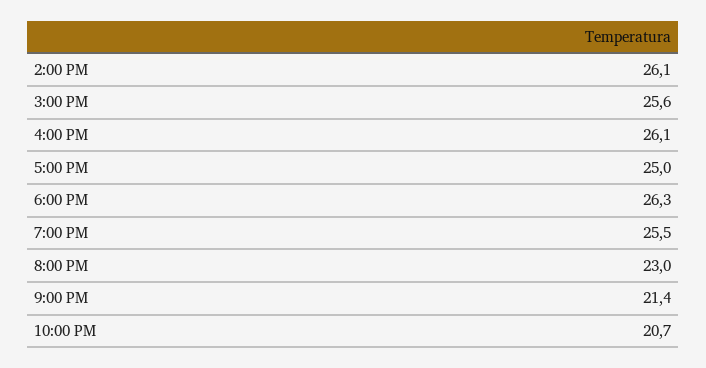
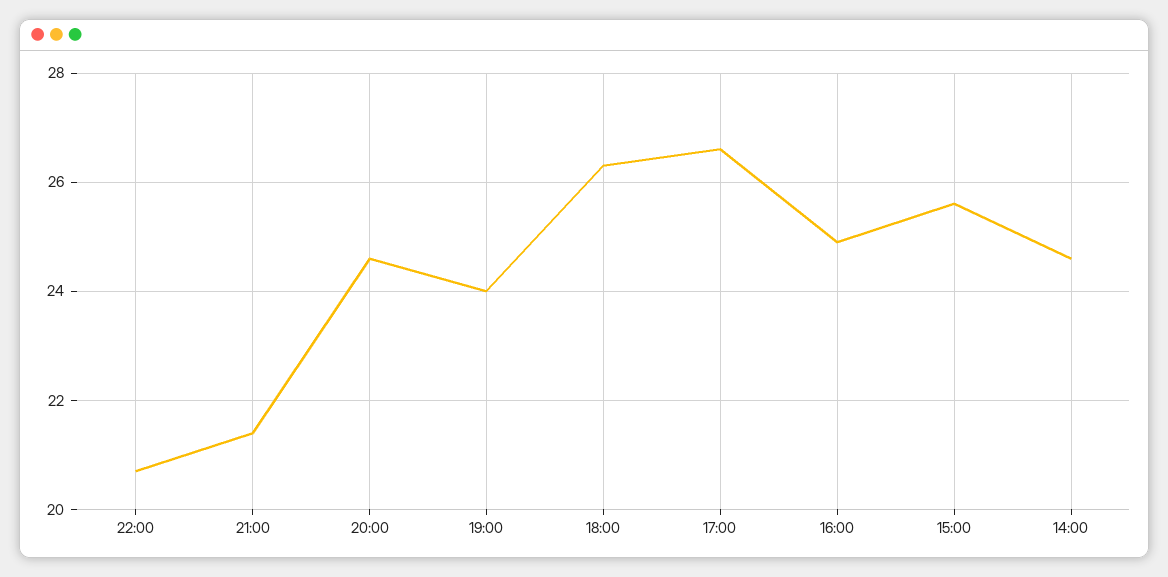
  {
-   "2:00 PM": 26.1,
+   "2:00 PM": 24.5,
    "3:00 PM": 25.6,
-   "4:00 PM": 26.1,
+   "4:00 PM": 25,
-   "5:00 PM": 25,
+   "5:00 PM": 26.5,
    "6:00 PM": 26.3,
-   "7:00 PM": 25.5,
+   "7:00 PM": 24,
-   "8:00 PM": 23,
+   "8:00 PM": 24.5,
    "9:00 PM": 21.4,
    "10:00 PM": 20.7
  }

